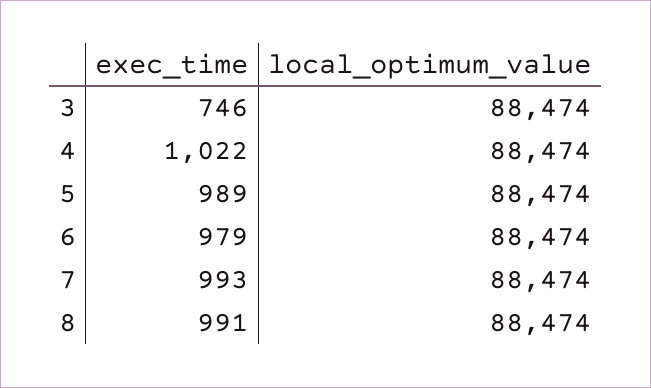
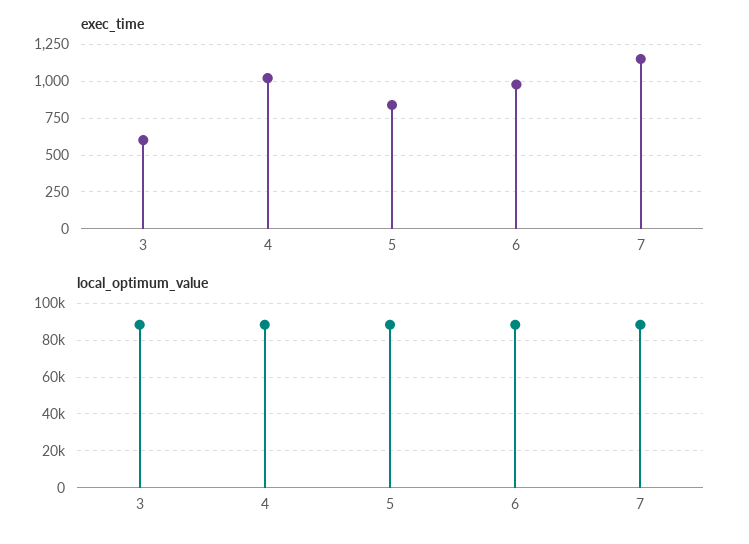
  {
    "exec_time": {
-     "3": 746,
+     "3": 600,
      "4": 1022,
-     "5": 989,
+     "5": 850,
      "6": 979,
-     "7": 993,
+     "7": 1150
-     "8": 991
    },
    "local_optimum_value": {
      "3": 88474,
      "4": 88474,
      "5": 88474,
      "6": 88474,
-     "7": 88474,
+     "7": 88474
-     "8": 88474
    }
  }

